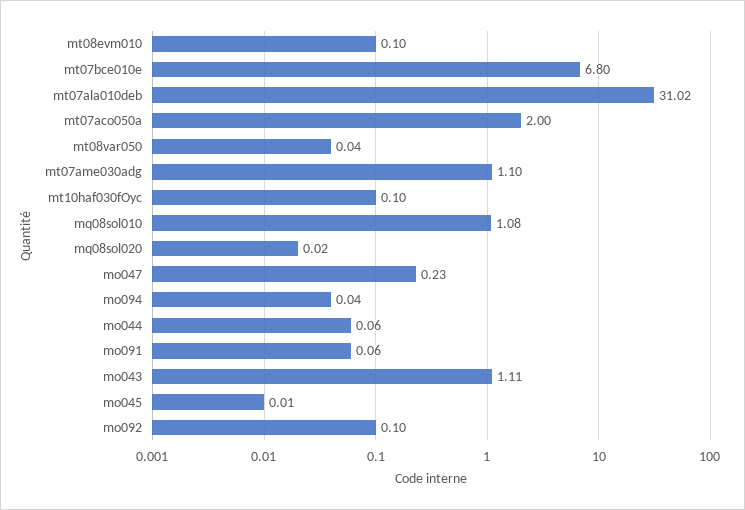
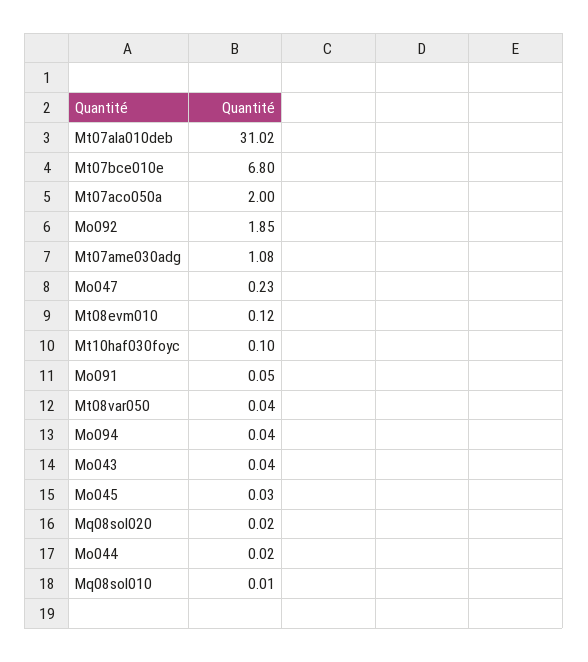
  {
-   "mt08evm010": 0.1,
+   "mt08evm010": 0.12,
    "mt07bce010e": 6.8,
    "mt07ala010deb": 31.02,
    "mt07aco050a": 2,
    "mt08var050": 0.04,
-   "mt07ame030adg": 1.1,
+   "mt07ame030adg": 1.08,
    "mt10haf030fOyc": 0.1,
-   "mq08sol010": 1.08,
+   "mq08sol010": 0.01,
    "mq08sol020": 0.02,
    "mo047": 0.23,
    "mo094": 0.04,
-   "mo044": 0.06,
+   "mo044": 0.02,
-   "mo091": 0.06,
+   "mo091": 0.05,
-   "mo043": 1.11,
+   "mo043": 0.04,
-   "mo045": 0.01,
+   "mo045": 0.03,
-   "mo092": 0.1
+   "mo092": 1.85
  }

